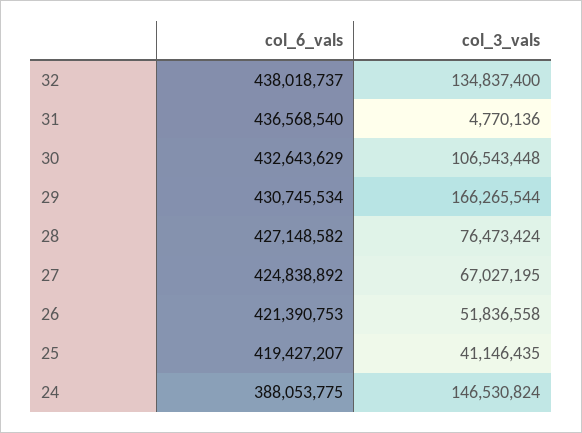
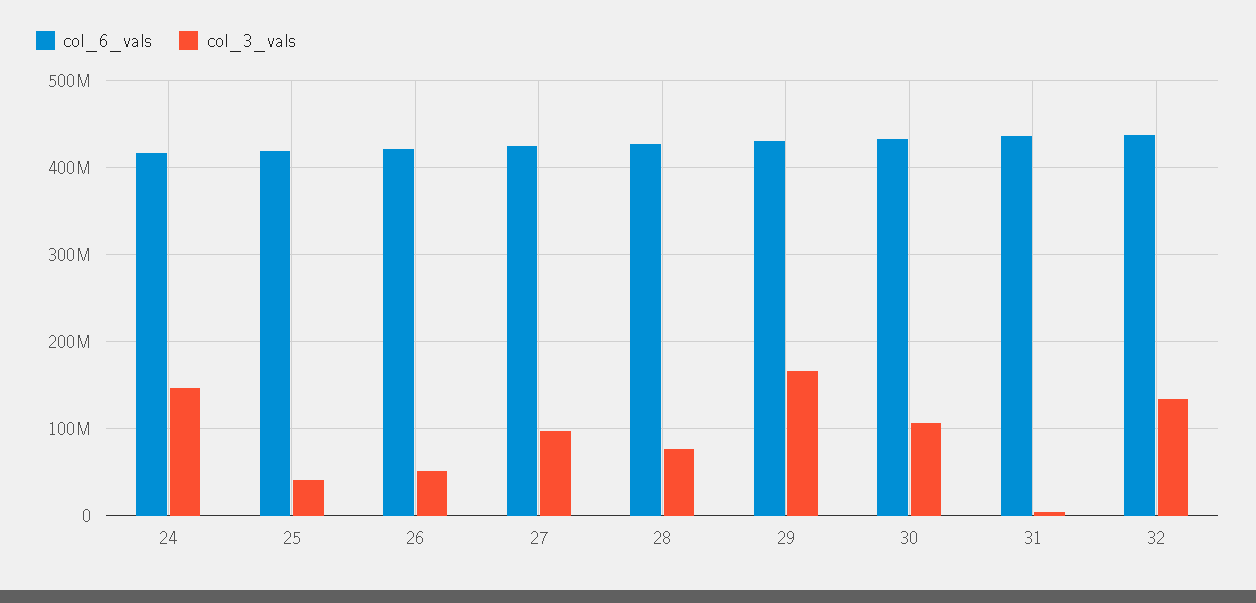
  {
    "col_6_vals": {
      "32": 438018737,
      "31": 436568540,
      "30": 432643629,
      "29": 430745534,
      "28": 427148582,
      "27": 424838892,
      "26": 421390753,
      "25": 419427207,
-     "24": 388053775
+     "24": 420000000
    },
    "col_3_vals": {
      "32": 134837400,
      "31": 4770136,
      "30": 106543448,
      "29": 166265544,
      "28": 76473424,
-     "27": 67027195,
+     "27": 100000000,
      "26": 51836558,
      "25": 41146435,
      "24": 146530824
    }
  }

